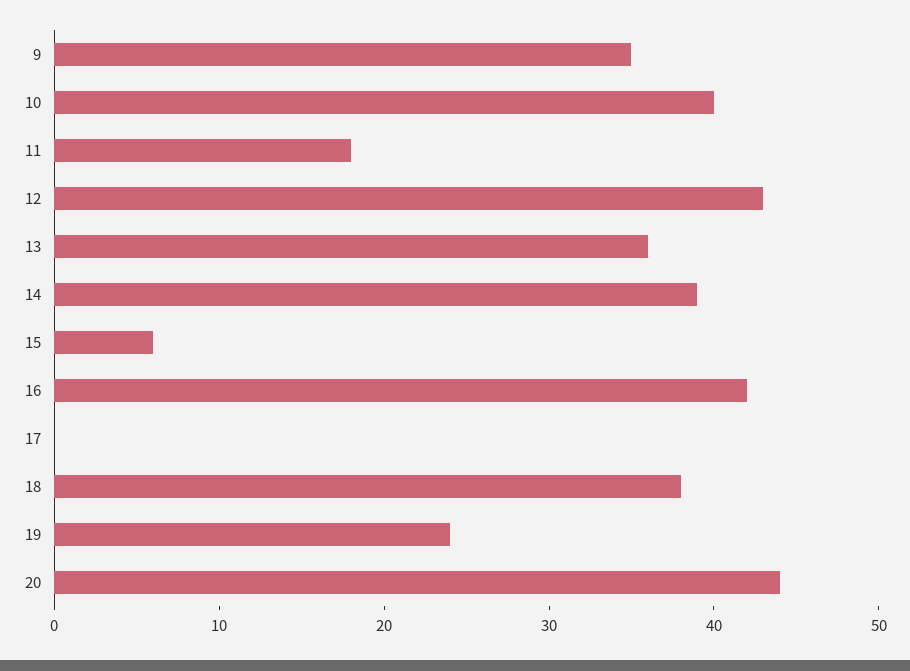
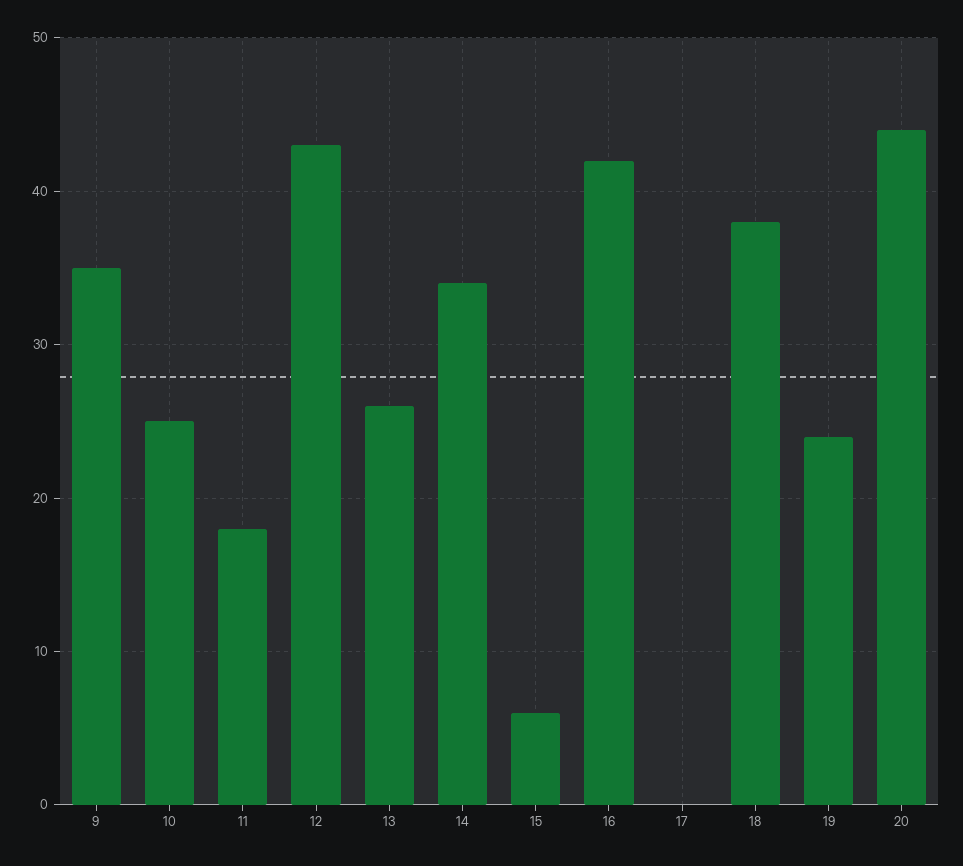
  {
    "9": 35,
-   "10": 40,
+   "10": 25,
    "11": 18,
    "12": 43,
-   "13": 36,
+   "13": 26,
-   "14": 39,
+   "14": 34,
    "15": 6,
    "16": 42,
    "17": 0,
    "18": 38,
    "19": 24,
    "20": 44
  }

